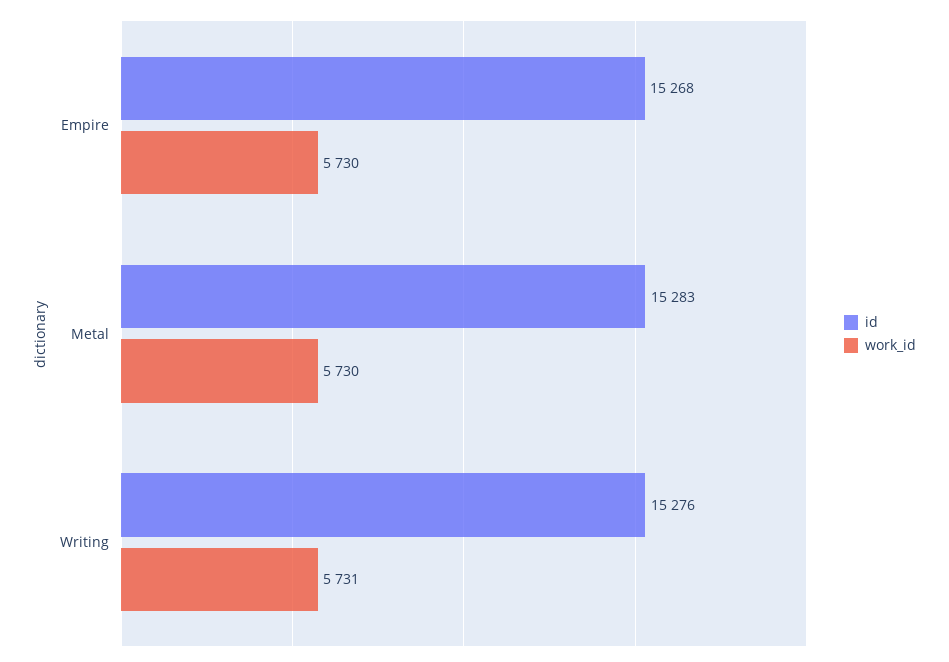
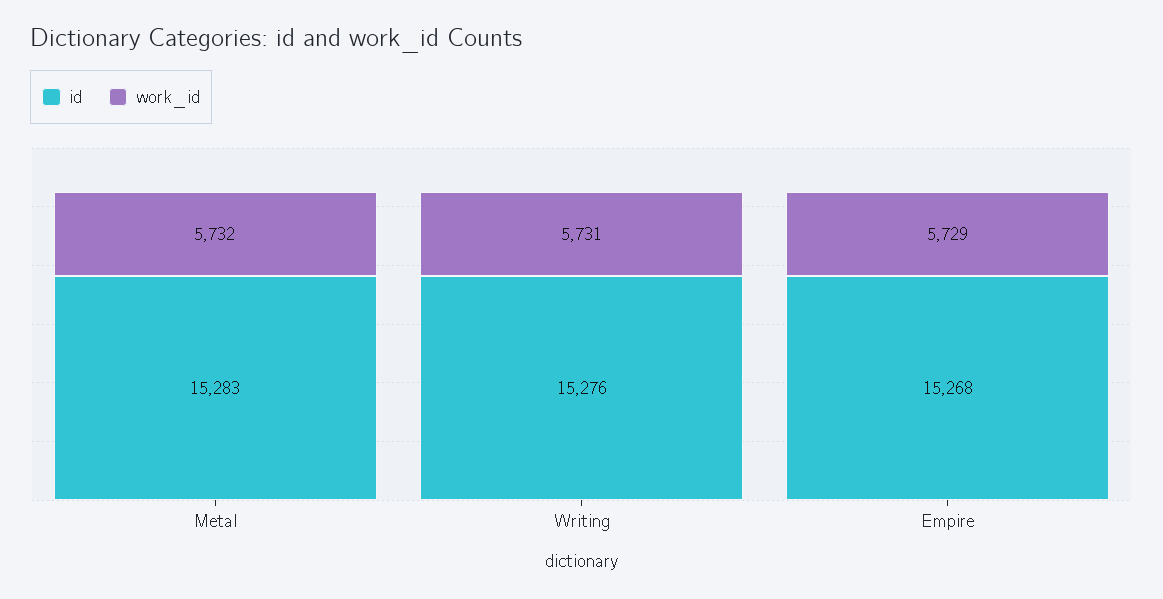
  {
    "id": {
      "Empire": 15268,
      "Metal": 15283,
      "Writing": 15276
    },
    "work_id": {
-     "Empire": 5730,
+     "Empire": 5729,
-     "Metal": 5730,
+     "Metal": 5732,
      "Writing": 5731
    }
  }

